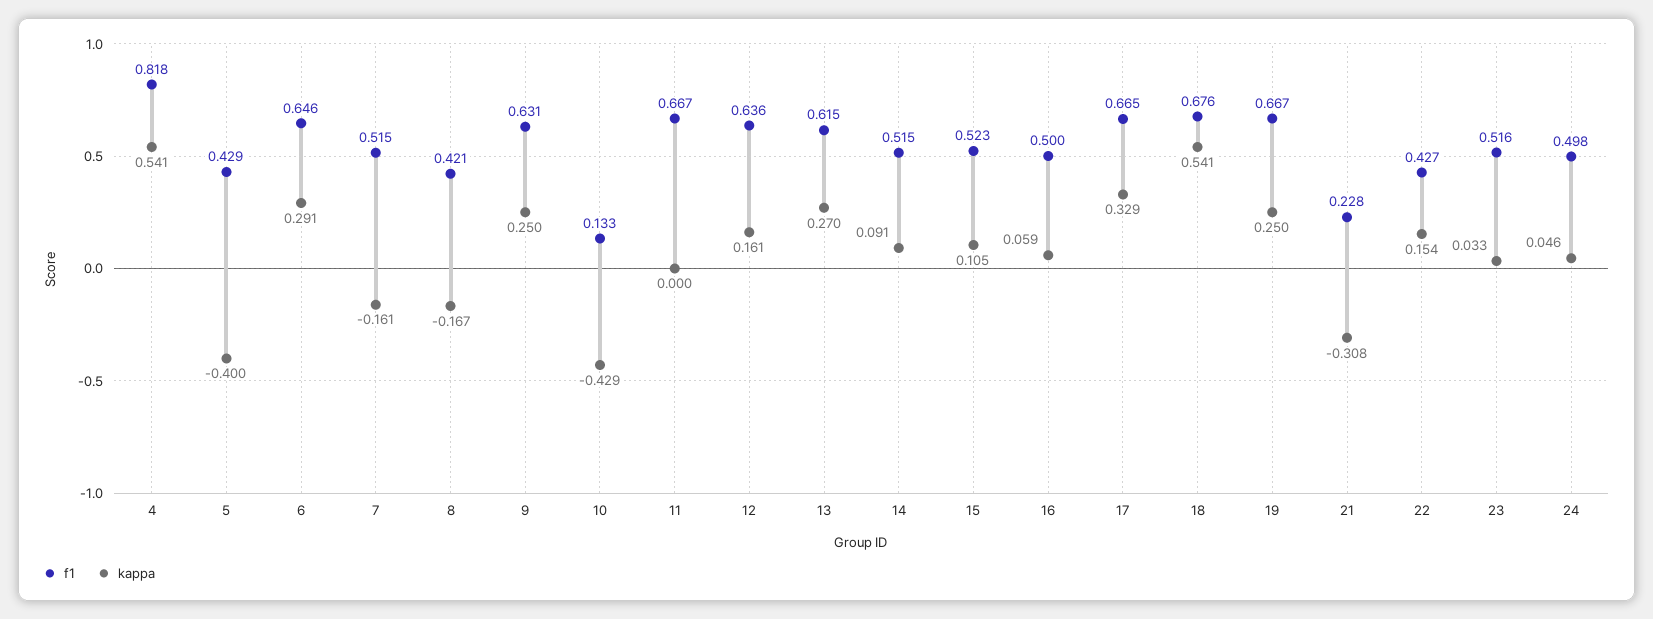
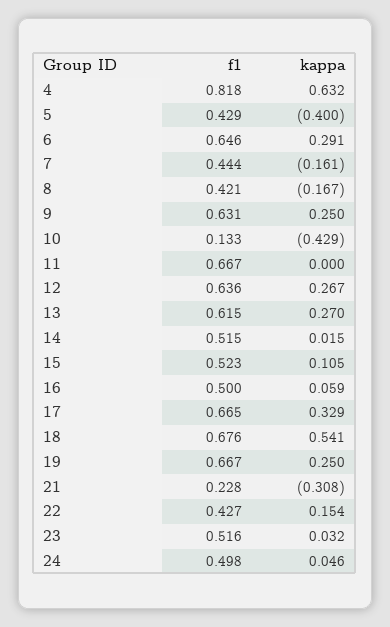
  {
    "f1": {
      "4": 0.818,
      "5": 0.429,
      "6": 0.646,
-     "7": 0.515,
+     "7": 0.444,
      "8": 0.421,
      "9": 0.631,
      "10": 0.133,
      "11": 0.667,
      "12": 0.636,
      "13": 0.615,
      "14": 0.515,
      "15": 0.523,
      "16": 0.5,
      "17": 0.665,
      "18": 0.676,
      "19": 0.667,
      "21": 0.228,
      "22": 0.427,
      "23": 0.516,
      "24": 0.498
    },
    "kappa": {
-     "4": 0.541,
+     "4": 0.632,
      "5": -0.4,
      "6": 0.291,
      "7": -0.161,
      "8": -0.167,
      "9": 0.25,
      "10": -0.429,
      "11": 0,
-     "12": 0.161,
+     "12": 0.267,
      "13": 0.27,
-     "14": 0.091,
+     "14": 0.015,
      "15": 0.105,
      "16": 0.059,
      "17": 0.329,
      "18": 0.541,
      "19": 0.25,
      "21": -0.308,
      "22": 0.154,
-     "23": 0.033,
+     "23": 0.032,
      "24": 0.046
    }
  }

